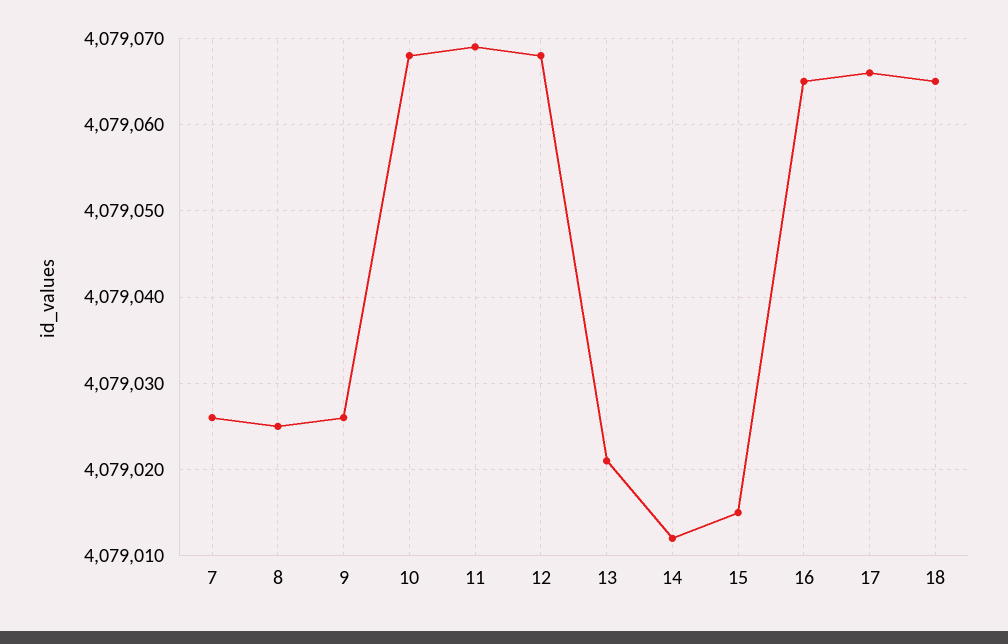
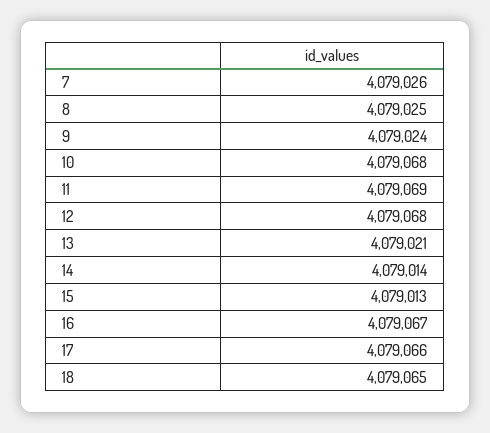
  {
    "7": 4079026,
    "8": 4079025,
-   "9": 4079026,
+   "9": 4079024,
    "10": 4079068,
    "11": 4079069,
    "12": 4079068,
    "13": 4079021,
-   "14": 4079012,
+   "14": 4079014,
-   "15": 4079015,
+   "15": 4079013,
-   "16": 4079065,
+   "16": 4079067,
    "17": 4079066,
    "18": 4079065
  }

